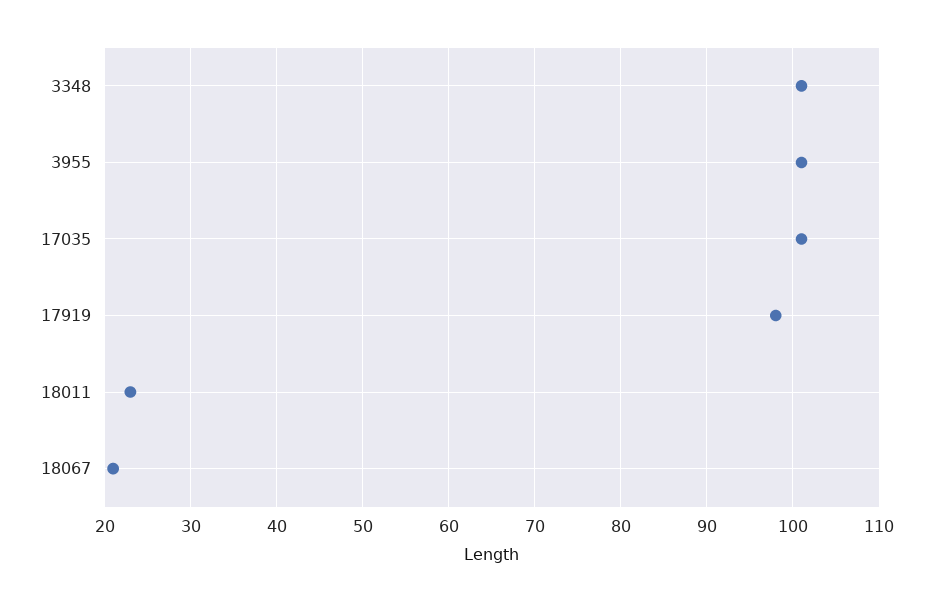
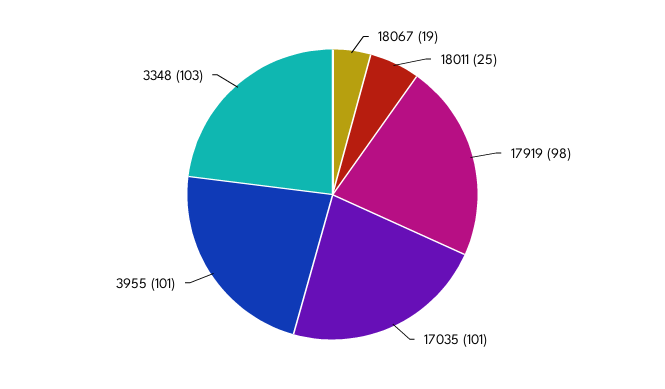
  {
-   "3348": 101,
+   "3348": 103,
    "3955": 101,
    "17035": 101,
    "17919": 98,
-   "18011": 23,
+   "18011": 25,
-   "18067": 21
+   "18067": 19
  }

